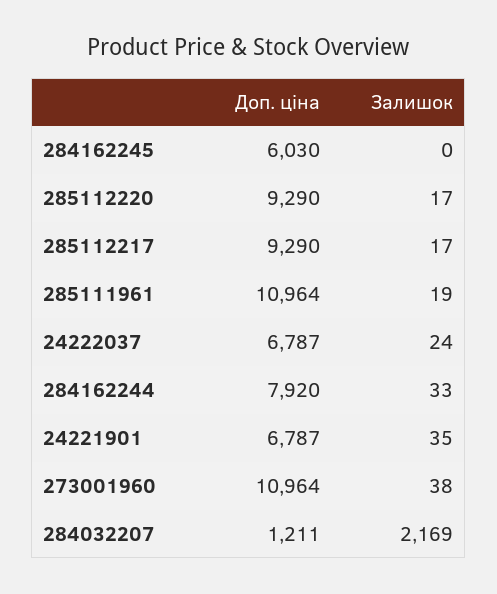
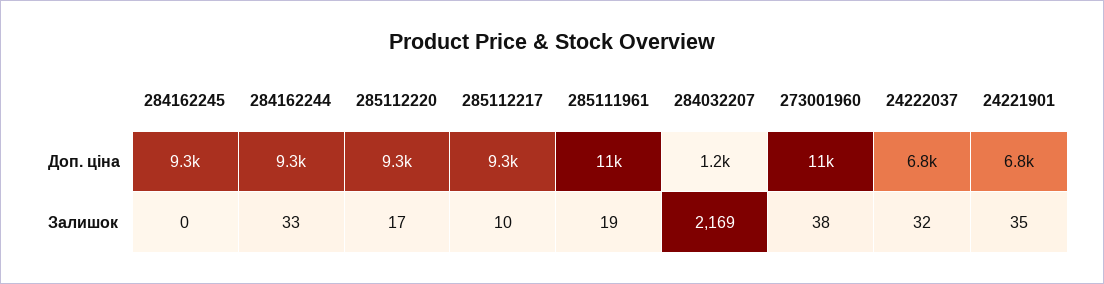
  {
    "Доп. ціна": {
-     "284162245": 6030,
+     "284162245": 9300,
      "285112220": 9290,
      "285112217": 9290,
      "285111961": 10964,
      "24222037": 6787,
-     "284162244": 7920,
+     "284162244": 9300,
      "24221901": 6787,
      "273001960": 10964,
      "284032207": 1211
    },
    "Залишок": {
      "284162245": 0,
      "285112220": 17,
-     "285112217": 17,
+     "285112217": 10,
      "285111961": 19,
-     "24222037": 24,
+     "24222037": 32,
      "284162244": 33,
      "24221901": 35,
      "273001960": 38,
      "284032207": 2169
    }
  }

